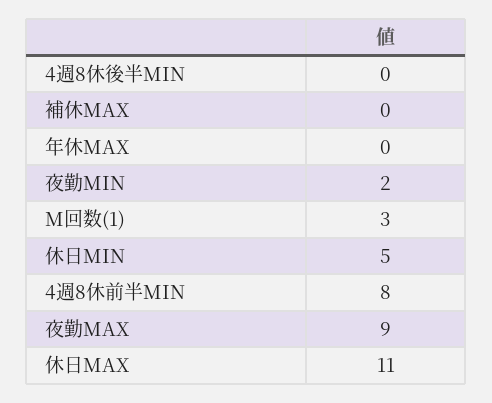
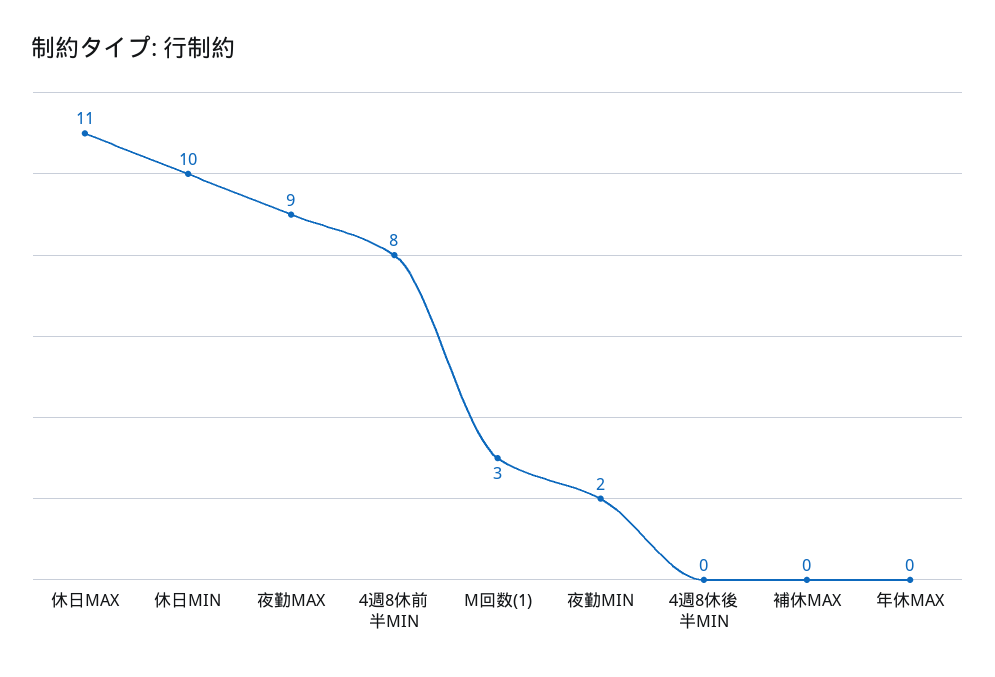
  {
    "4週8休後半MIN": 0,
    "補休MAX": 0,
    "年休MAX": 0,
    "夜勤MIN": 2,
    "M回数(1)": 3,
-   "休日MIN": 5,
+   "休日MIN": 10,
    "4週8休前半MIN": 8,
    "夜勤MAX": 9,
    "休日MAX": 11
  }

